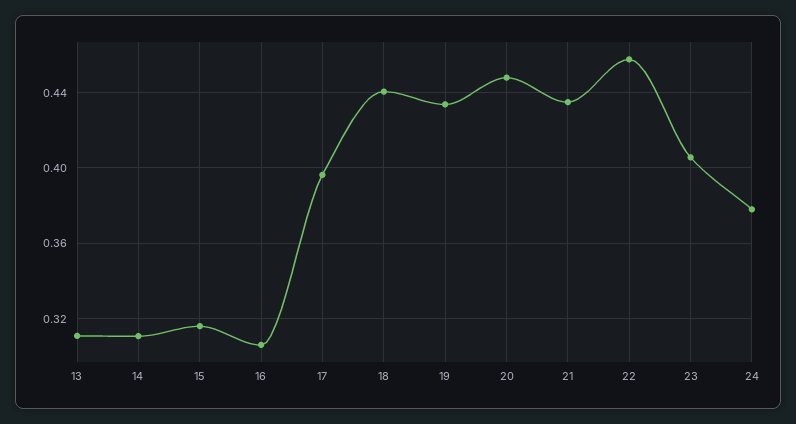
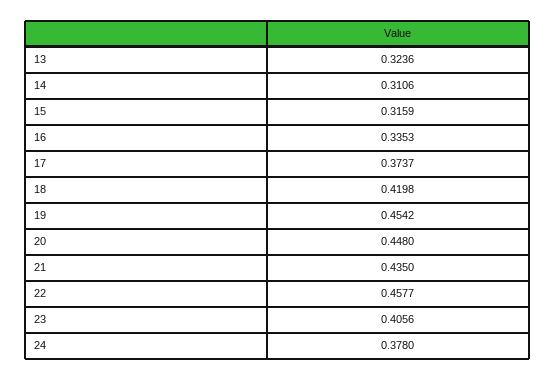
  {
-   "13": 0.31,
+   "13": 0.3236,
    "14": 0.3106,
    "15": 0.3159,
-   "16": 0.305,
+   "16": 0.3353,
-   "17": 0.395,
+   "17": 0.3737,
-   "18": 0.44,
+   "18": 0.4198,
-   "19": 0.435,
+   "19": 0.4542,
    "20": 0.448,
    "21": 0.435,
    "22": 0.4577,
    "23": 0.4056,
    "24": 0.378
  }

